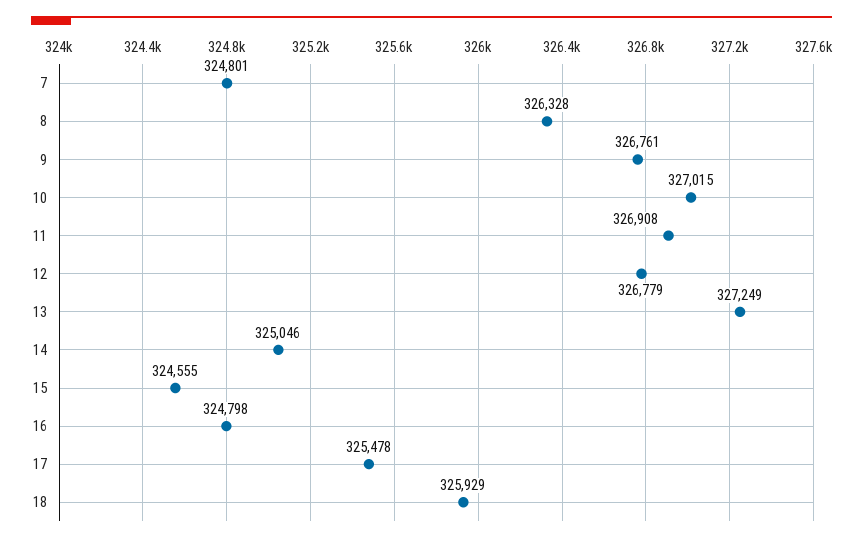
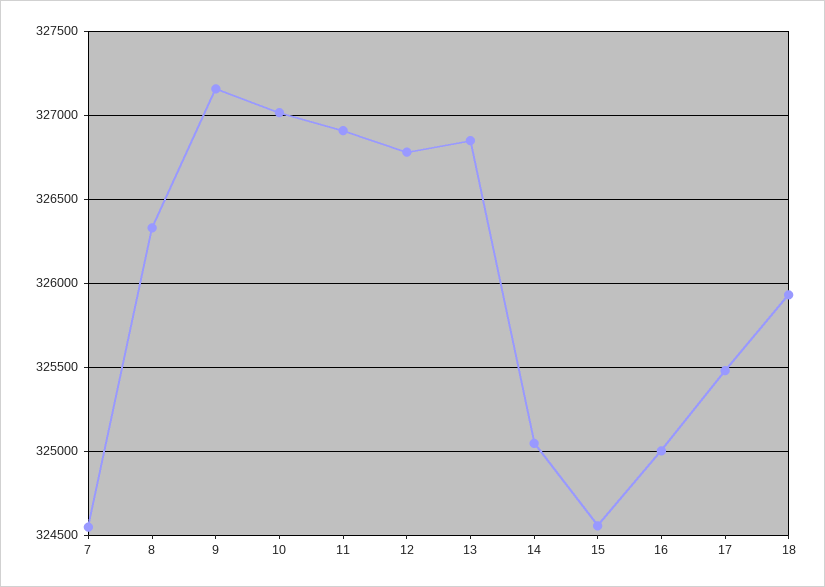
  {
-   "7": 324801,
+   "7": 324550,
    "8": 326328,
-   "9": 326761,
+   "9": 327150,
    "10": 327015,
    "11": 326908,
    "12": 326779,
-   "13": 327249,
+   "13": 326850,
    "14": 325046,
    "15": 324555,
-   "16": 324798,
+   "16": 325000,
    "17": 325478,
    "18": 325929
  }

